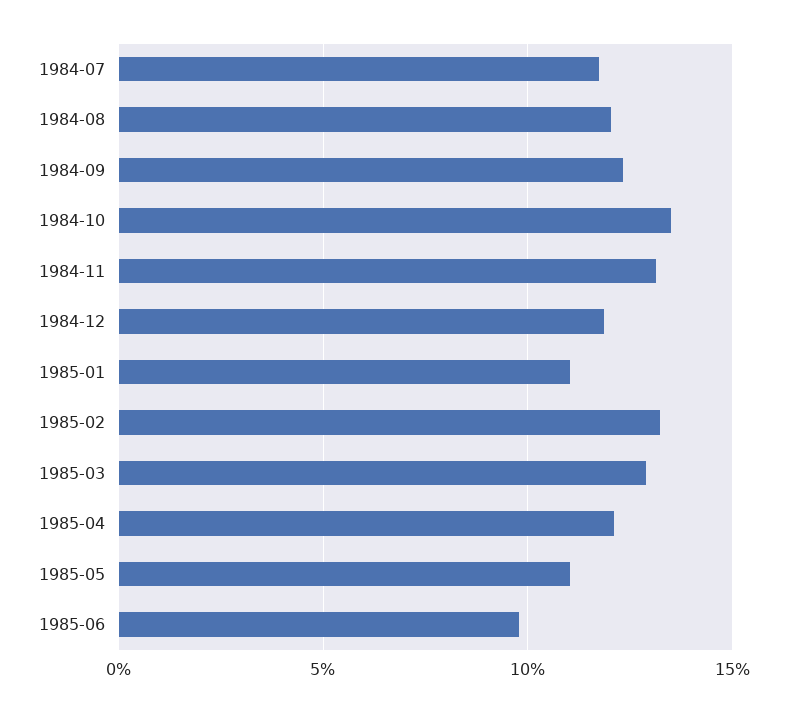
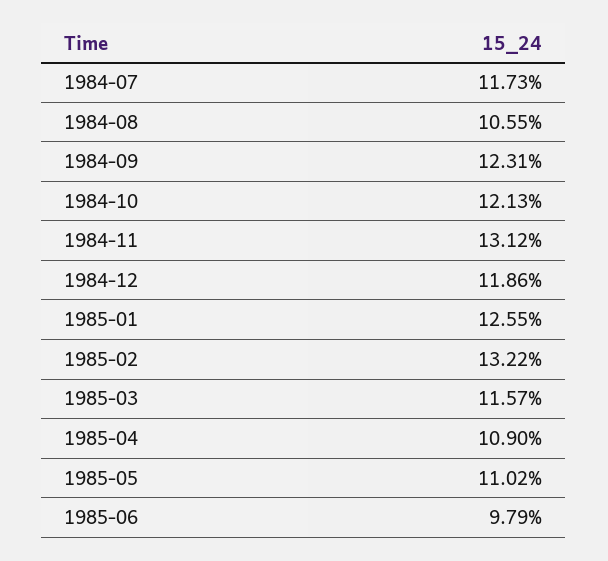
  {
    "1984-07": 11.73,
-   "1984-08": 12,
+   "1984-08": 10.55,
    "1984-09": 12.31,
-   "1984-10": 13.5,
+   "1984-10": 12.13,
    "1984-11": 13.12,
    "1984-12": 11.86,
-   "1985-01": 11,
+   "1985-01": 12.55,
    "1985-02": 13.22,
-   "1985-03": 13,
+   "1985-03": 11.57,
-   "1985-04": 12,
+   "1985-04": 10.9,
    "1985-05": 11.02,
    "1985-06": 9.79
  }

